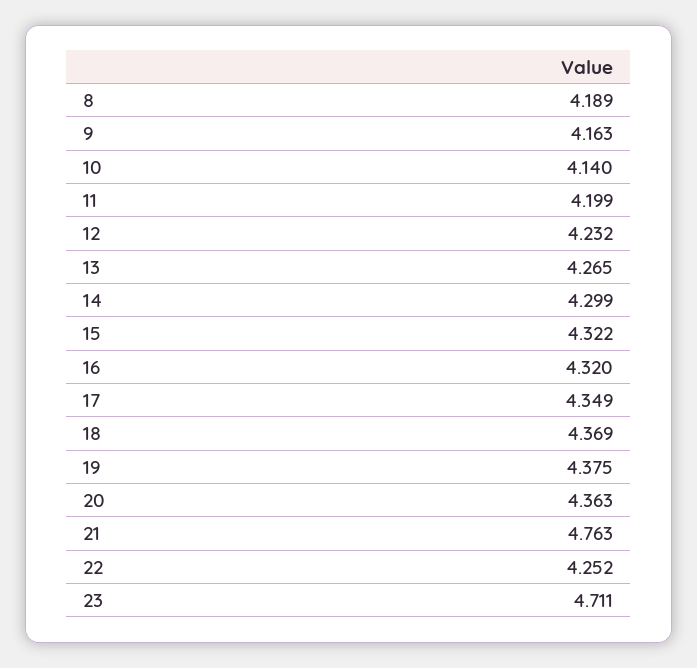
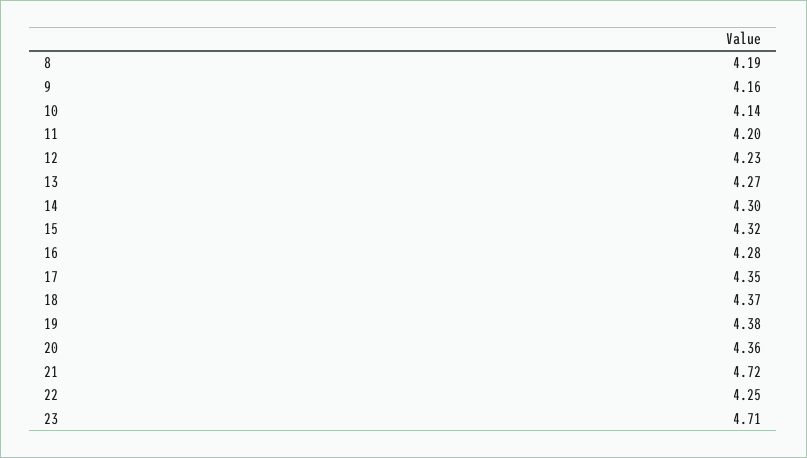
  {
    "8": 4.189,
    "9": 4.163,
    "10": 4.14,
    "11": 4.199,
    "12": 4.232,
    "13": 4.265,
    "14": 4.299,
    "15": 4.322,
-   "16": 4.32,
+   "16": 4.28,
    "17": 4.349,
    "18": 4.369,
    "19": 4.375,
    "20": 4.363,
-   "21": 4.763,
+   "21": 4.72,
    "22": 4.252,
    "23": 4.711
  }

